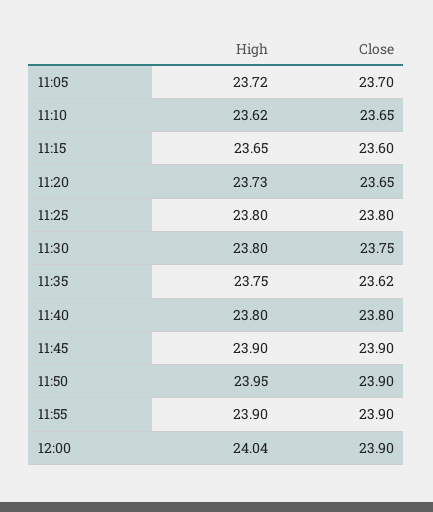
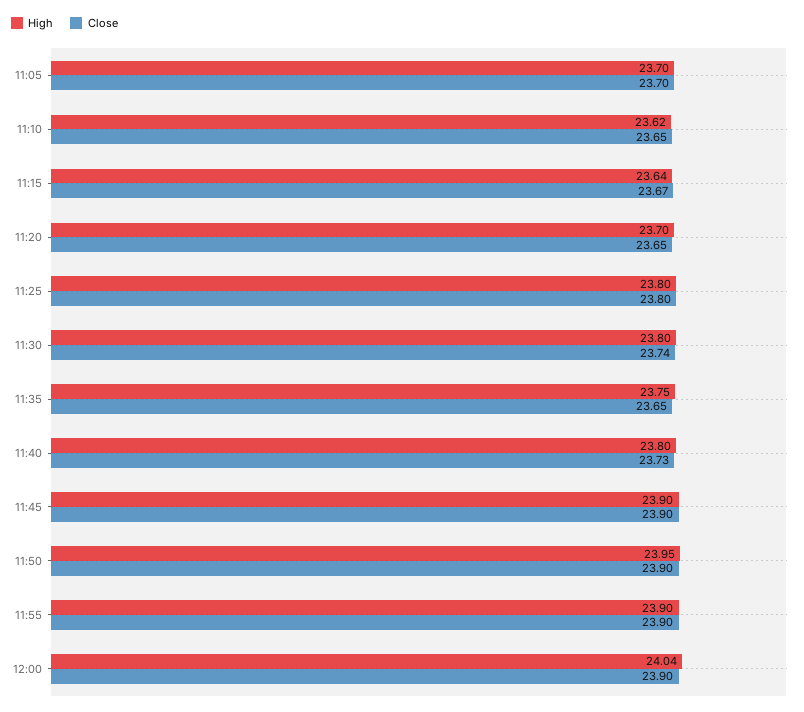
  {
    "High": {
-     "11:05": 23.72,
+     "11:05": 23.7,
      "11:10": 23.62,
-     "11:15": 23.65,
+     "11:15": 23.64,
-     "11:20": 23.73,
+     "11:20": 23.7,
      "11:25": 23.8,
      "11:30": 23.8,
      "11:35": 23.75,
      "11:40": 23.8,
      "11:45": 23.9,
      "11:50": 23.95,
      "11:55": 23.9,
      "12:00": 24.04
    },
    "Close": {
      "11:05": 23.7,
      "11:10": 23.65,
-     "11:15": 23.6,
+     "11:15": 23.67,
      "11:20": 23.65,
      "11:25": 23.8,
-     "11:30": 23.75,
+     "11:30": 23.74,
-     "11:35": 23.62,
+     "11:35": 23.65,
-     "11:40": 23.8,
+     "11:40": 23.73,
      "11:45": 23.9,
      "11:50": 23.9,
      "11:55": 23.9,
      "12:00": 23.9
    }
  }

